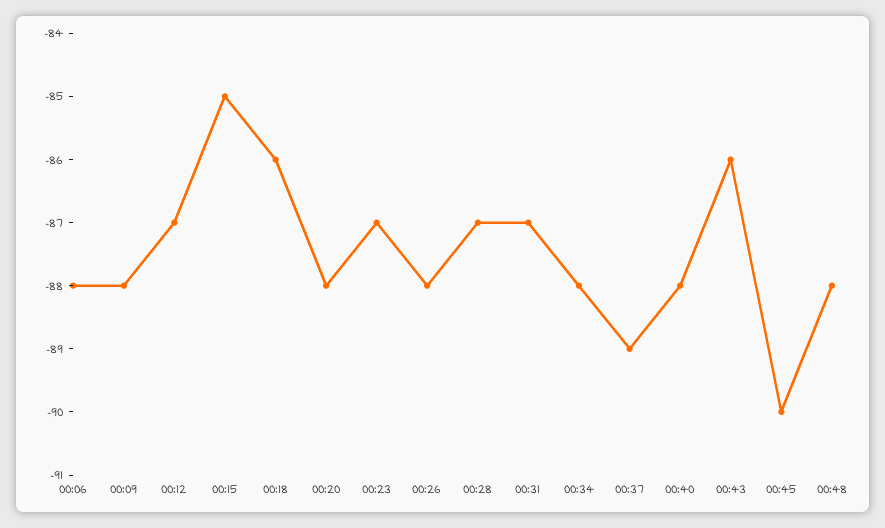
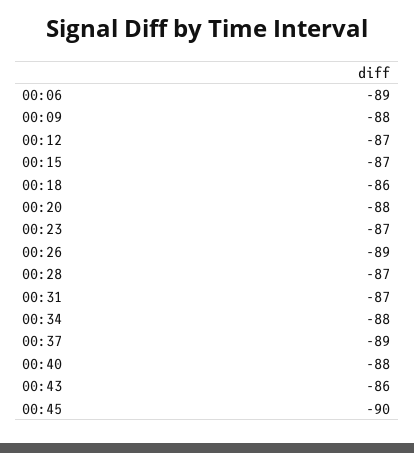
  {
-   "00:06": -88,
+   "00:06": -89,
    "00:09": -88,
    "00:12": -87,
-   "00:15": -85,
+   "00:15": -87,
    "00:18": -86,
    "00:20": -88,
    "00:23": -87,
-   "00:26": -88,
+   "00:26": -89,
    "00:28": -87,
    "00:31": -87,
    "00:34": -88,
    "00:37": -89,
    "00:40": -88,
    "00:43": -86,
-   "00:45": -90,
+   "00:45": -90
-   "00:48": -88
  }

